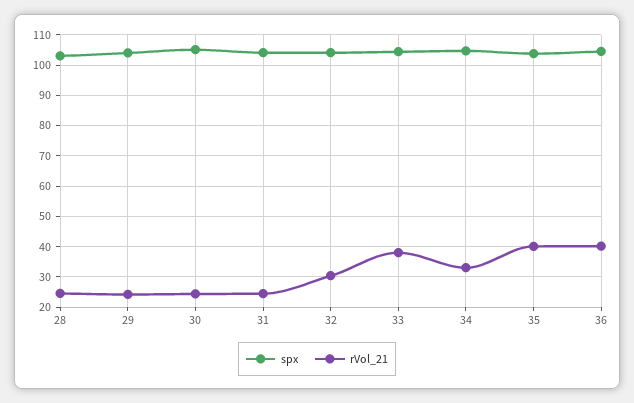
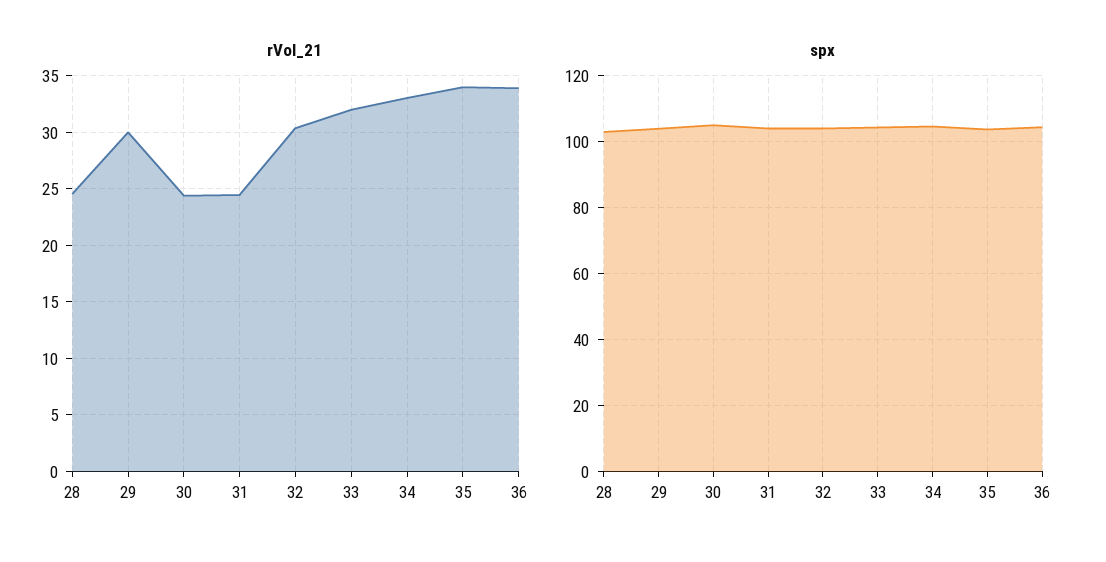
  {
    "spx": {
      "28": 104,
      "29": 104,
      "30": 106,
      "31": 104,
      "32": 104,
      "33": 104,
      "34": 104,
      "35": 104,
      "36": 104
    },
    "rVol_21": {
      "28": 25,
-     "29": 24,
+     "29": 30,
      "30": 24,
      "31": 24,
      "32": 30,
-     "33": 38,
+     "33": 32,
      "34": 33,
-     "35": 40,
+     "35": 34,
-     "36": 40
+     "36": 34
    }
  }

